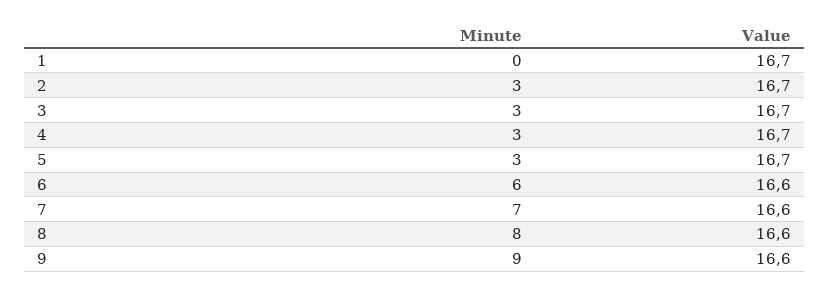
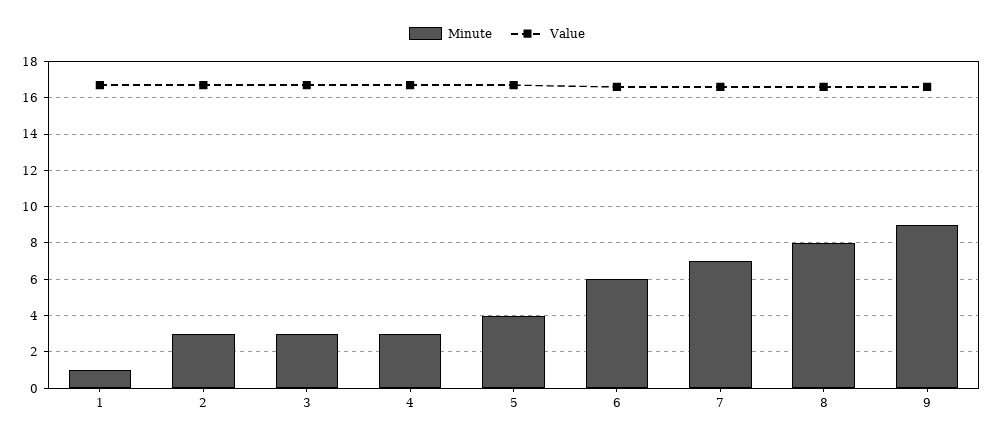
  {
    "Minute": {
-     "1": 0,
+     "1": 1,
      "2": 3,
      "3": 3,
      "4": 3,
-     "5": 3,
+     "5": 4,
      "6": 6,
      "7": 7,
      "8": 8,
      "9": 9
    },
    "Value": {
      "1": 16.7,
      "2": 16.7,
      "3": 16.7,
      "4": 16.7,
      "5": 16.7,
      "6": 16.6,
      "7": 16.6,
      "8": 16.6,
      "9": 16.6
    }
  }

